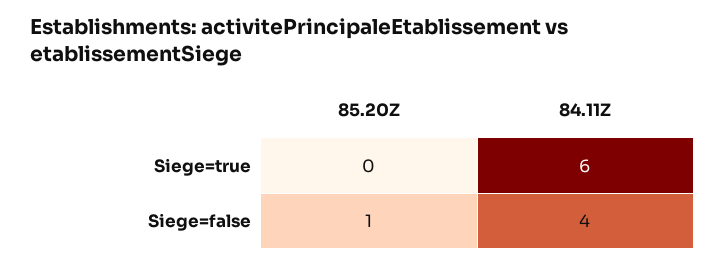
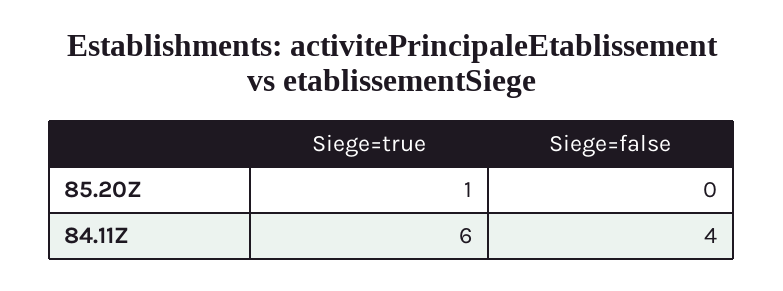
  {
    "85.20Z": {
-     "Siege=true": 0,
+     "Siege=true": 1,
-     "Siege=false": 1
+     "Siege=false": 0
    },
    "84.11Z": {
      "Siege=true": 6,
      "Siege=false": 4
    }
  }

